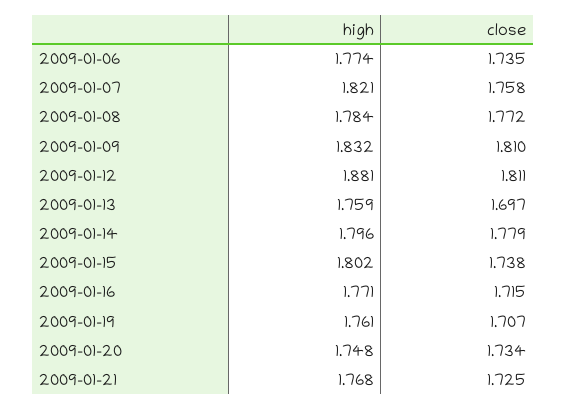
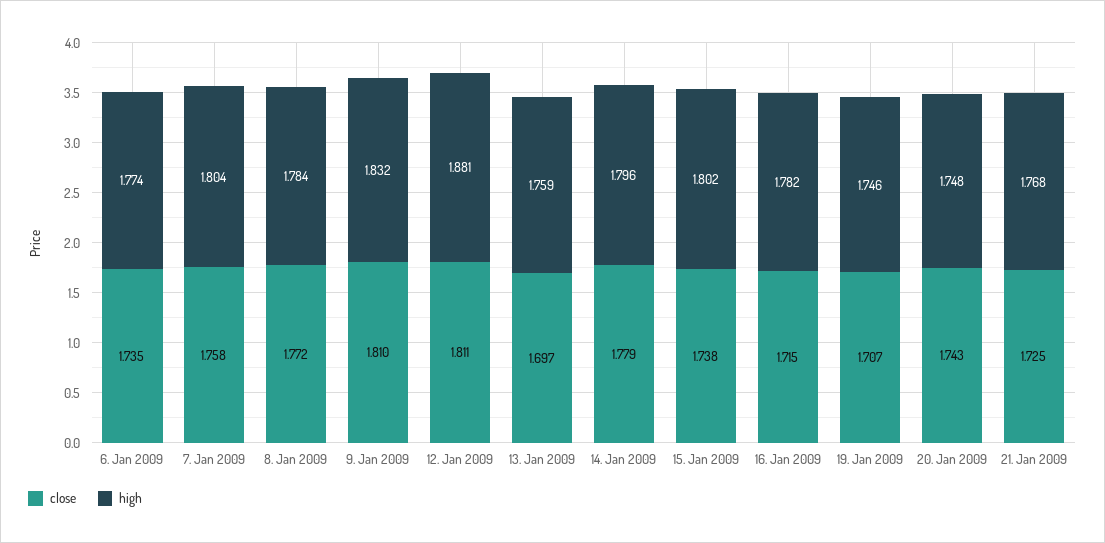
  {
    "high": {
      "2009-01-06": 1.774,
-     "2009-01-07": 1.821,
+     "2009-01-07": 1.804,
      "2009-01-08": 1.784,
      "2009-01-09": 1.832,
      "2009-01-12": 1.881,
      "2009-01-13": 1.759,
      "2009-01-14": 1.796,
      "2009-01-15": 1.802,
-     "2009-01-16": 1.771,
+     "2009-01-16": 1.782,
-     "2009-01-19": 1.761,
+     "2009-01-19": 1.746,
      "2009-01-20": 1.748,
      "2009-01-21": 1.768
    },
    "close": {
      "2009-01-06": 1.735,
      "2009-01-07": 1.758,
      "2009-01-08": 1.772,
      "2009-01-09": 1.81,
      "2009-01-12": 1.811,
      "2009-01-13": 1.697,
      "2009-01-14": 1.779,
      "2009-01-15": 1.738,
      "2009-01-16": 1.715,
      "2009-01-19": 1.707,
-     "2009-01-20": 1.734,
+     "2009-01-20": 1.743,
      "2009-01-21": 1.725
    }
  }

